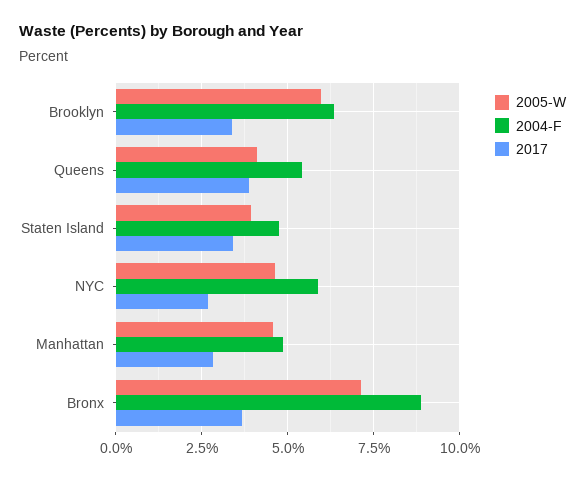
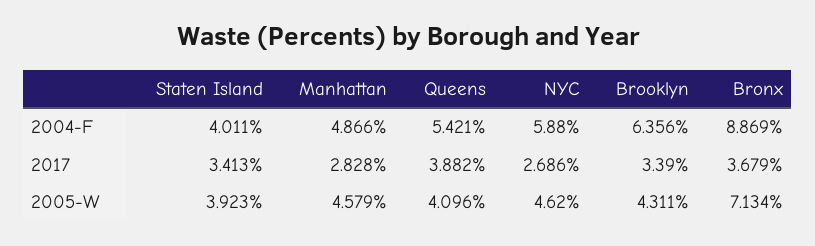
  {
    "2005-W": {
-     "Brooklyn": 6,
+     "Brooklyn": 4.311,
      "Queens": 4.096,
      "Staten Island": 3.923,
      "NYC": 4.62,
      "Manhattan": 4.579,
      "Bronx": 7.134
    },
    "2004-F": {
      "Brooklyn": 6.356,
      "Queens": 5.421,
-     "Staten Island": 4.75,
+     "Staten Island": 4.011,
      "NYC": 5.88,
      "Manhattan": 4.866,
      "Bronx": 8.869
    },
    "2017": {
      "Brooklyn": 3.39,
      "Queens": 3.882,
      "Staten Island": 3.413,
      "NYC": 2.686,
      "Manhattan": 2.828,
      "Bronx": 3.679
    }
  }

